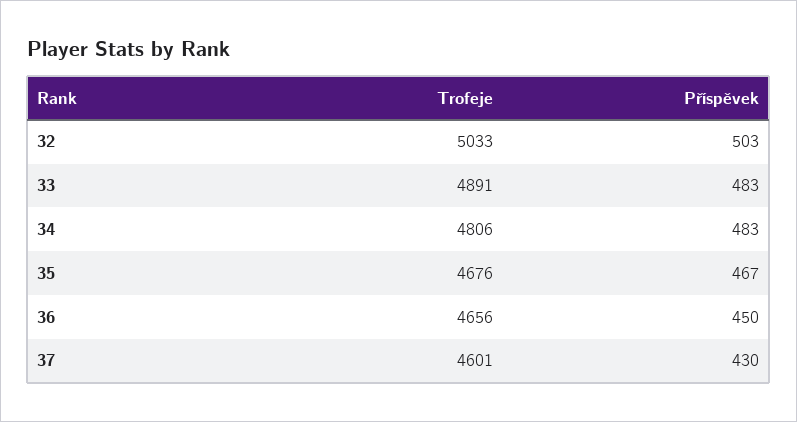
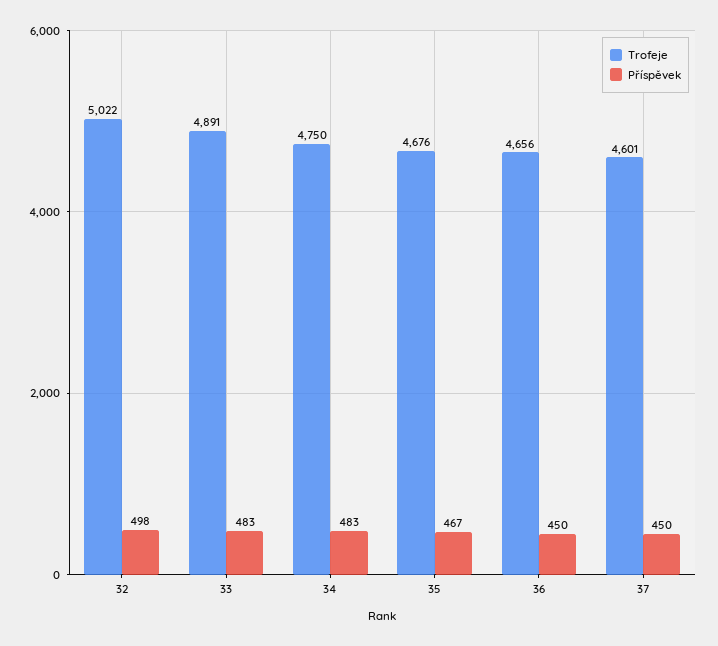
  {
    "Trofeje": {
-     "32": 5033,
+     "32": 5022,
      "33": 4891,
-     "34": 4806,
+     "34": 4750,
      "35": 4676,
      "36": 4656,
      "37": 4601
    },
    "Příspěvek": {
-     "32": 503,
+     "32": 498,
      "33": 483,
      "34": 483,
      "35": 467,
      "36": 450,
-     "37": 430
+     "37": 450
    }
  }

